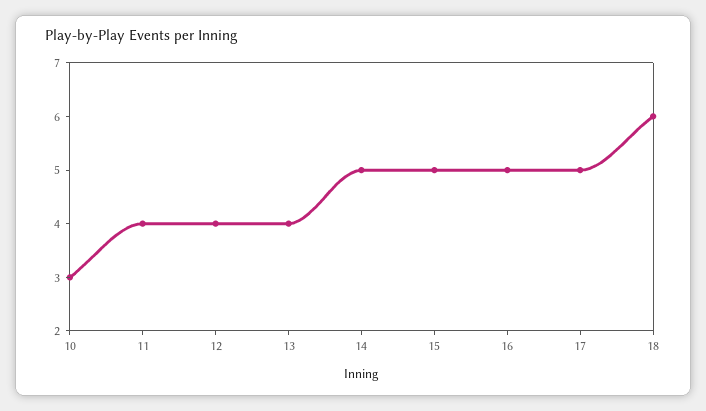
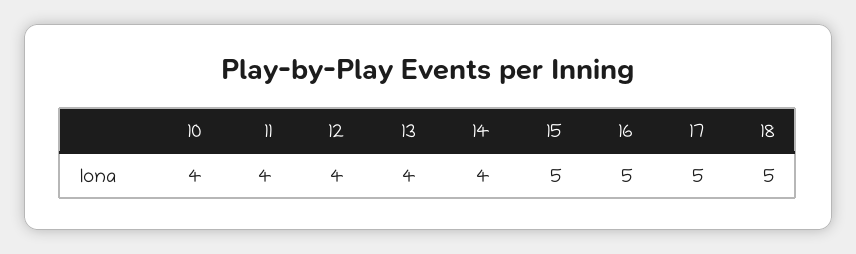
  {
-   "10": 3,
+   "10": 4,
    "11": 4,
    "12": 4,
    "13": 4,
-   "14": 5,
+   "14": 4,
    "15": 5,
    "16": 5,
    "17": 5,
-   "18": 6
+   "18": 5
  }

